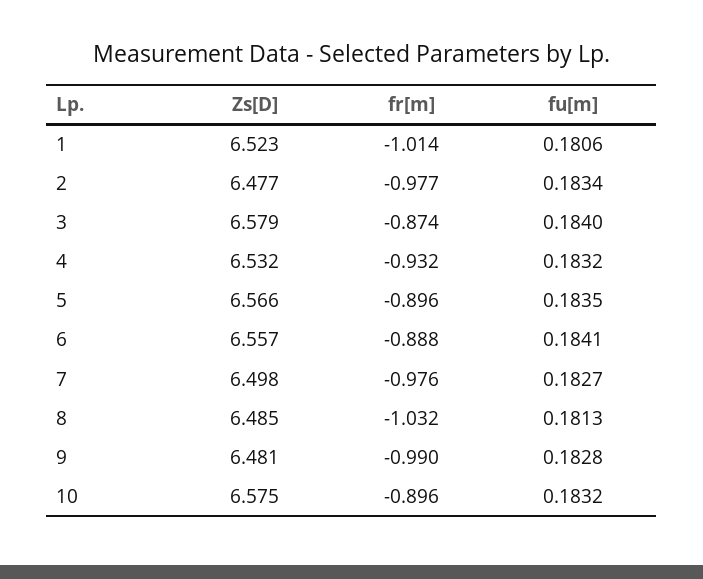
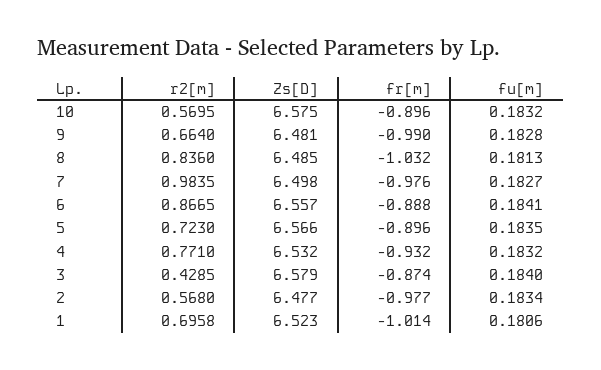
  {
    "Zs[D]": {
      "1": 6.523,
      "2": 6.477,
      "3": 6.579,
      "4": 6.532,
      "5": 6.566,
      "6": 6.557,
      "7": 6.498,
      "8": 6.485,
      "9": 6.481,
      "10": 6.575
    },
    "fr[m]": {
      "1": -1.014,
      "2": -0.977,
      "3": -0.874,
      "4": -0.932,
      "5": -0.896,
      "6": -0.888,
      "7": -0.976,
      "8": -1.032,
      "9": -0.99,
      "10": -0.896
    },
    "fu[m]": {
      "1": 0.1806,
      "2": 0.1834,
      "3": 0.184,
      "4": 0.1832,
      "5": 0.1835,
      "6": 0.1841,
      "7": 0.1827,
      "8": 0.1813,
      "9": 0.1828,
      "10": 0.1832
-   }
+   },
+   "r2[m]": {
+     "10": 0.5695,
+     "9": 0.664,
+     "8": 0.836,
+     "7": 0.9835,
+     "6": 0.8665,
+     "5": 0.723,
+     "4": 0.771,
+     "3": 0.4285,
+     "2": 0.568,
+     "1": 0.6958
+   }
  }

